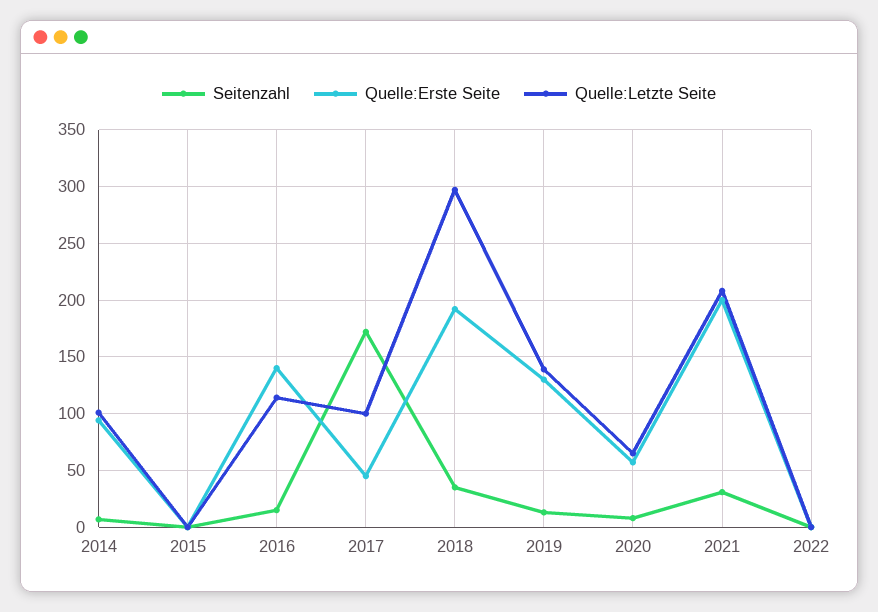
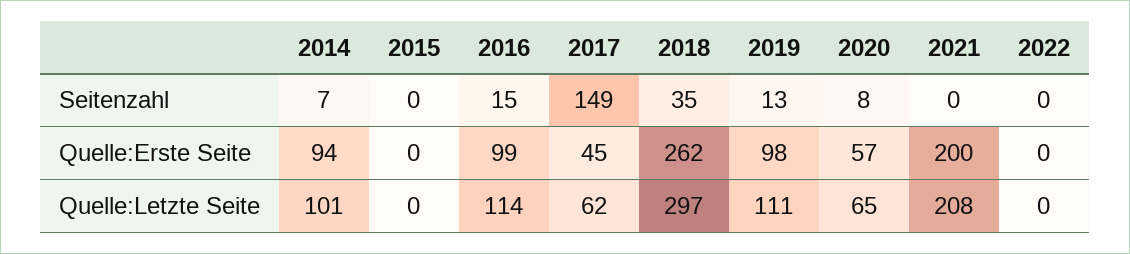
  {
    "Seitenzahl": {
      "2014": 7,
      "2015": 0,
      "2016": 15,
-     "2017": 170,
+     "2017": 149,
      "2018": 35,
      "2019": 13,
      "2020": 8,
-     "2021": 30,
+     "2021": 0,
      "2022": 0
    },
    "Quelle:Erste Seite": {
      "2014": 94,
      "2015": 0,
-     "2016": 140,
+     "2016": 99,
      "2017": 45,
-     "2018": 190,
+     "2018": 262,
-     "2019": 130,
+     "2019": 98,
      "2020": 57,
      "2021": 200,
      "2022": 0
    },
    "Quelle:Letzte Seite": {
      "2014": 101,
      "2015": 0,
      "2016": 114,
-     "2017": 100,
+     "2017": 62,
      "2018": 297,
-     "2019": 140,
+     "2019": 111,
      "2020": 65,
      "2021": 208,
      "2022": 0
    }
  }

